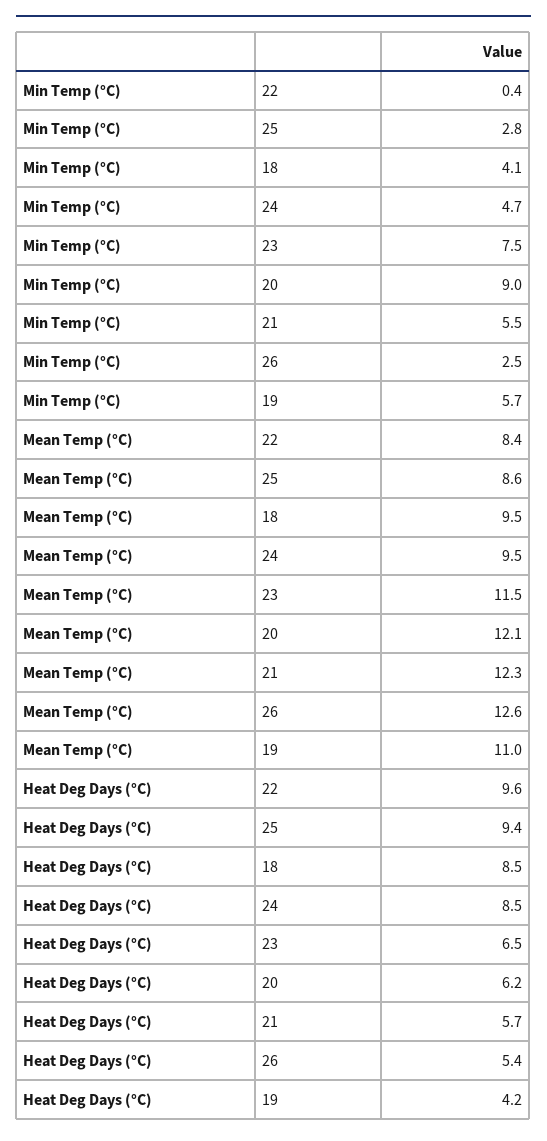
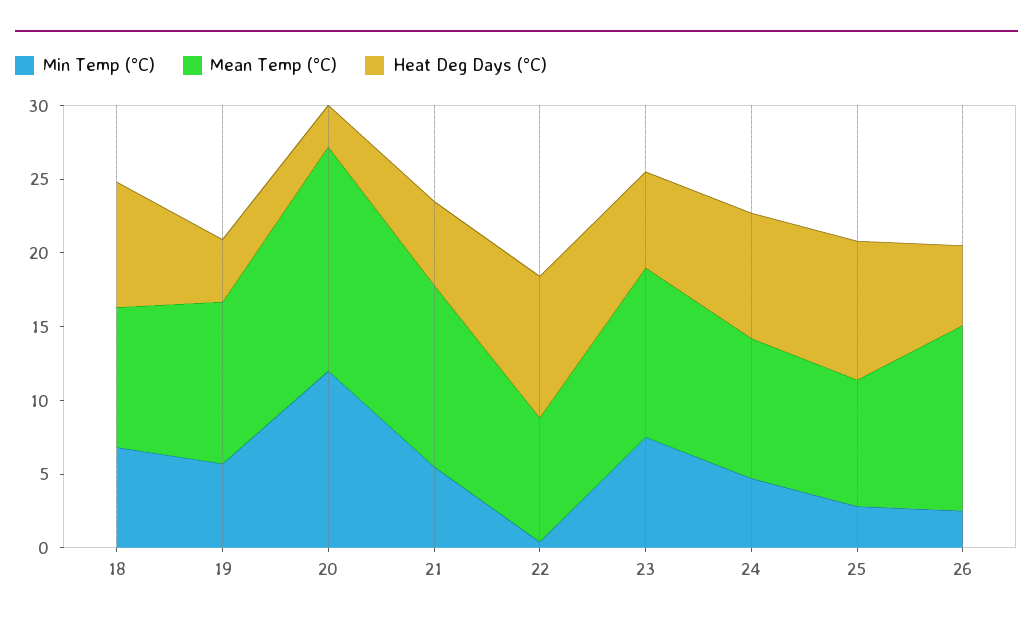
  {
    "Min Temp (°C)": {
      "22": 0.4,
      "25": 2.8,
-     "18": 4.1,
+     "18": 7,
      "24": 4.7,
      "23": 7.5,
-     "20": 9,
+     "20": 12,
      "21": 5.5,
      "26": 2.5,
      "19": 5.7
    },
    "Mean Temp (°C)": {
      "22": 8.4,
      "25": 8.6,
      "18": 9.5,
      "24": 9.5,
      "23": 11.5,
-     "20": 12.1,
+     "20": 15,
      "21": 12.3,
      "26": 12.6,
      "19": 11
    },
    "Heat Deg Days (°C)": {
      "22": 9.6,
      "25": 9.4,
      "18": 8.5,
      "24": 8.5,
      "23": 6.5,
-     "20": 6.2,
+     "20": 3,
      "21": 5.7,
      "26": 5.4,
      "19": 4.2
    }
  }

